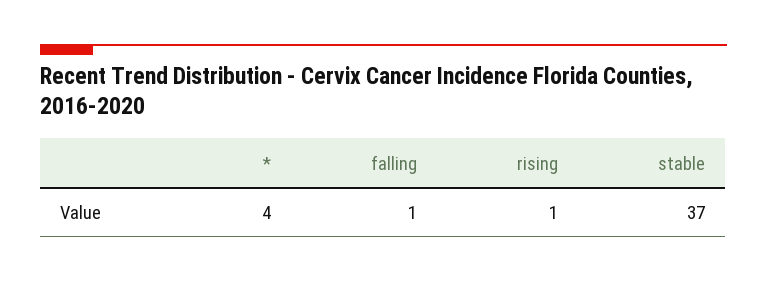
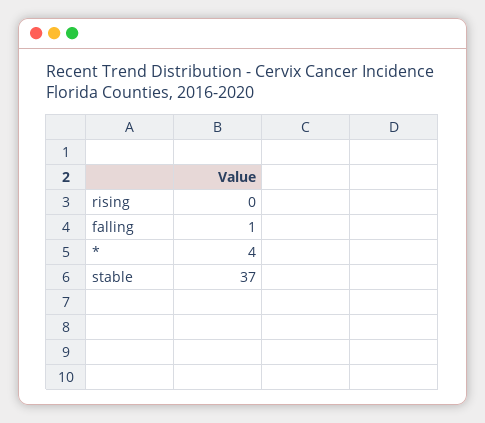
  {
    "*": 4,
    "falling": 1,
-   "rising": 1,
+   "rising": 0,
    "stable": 37
  }

